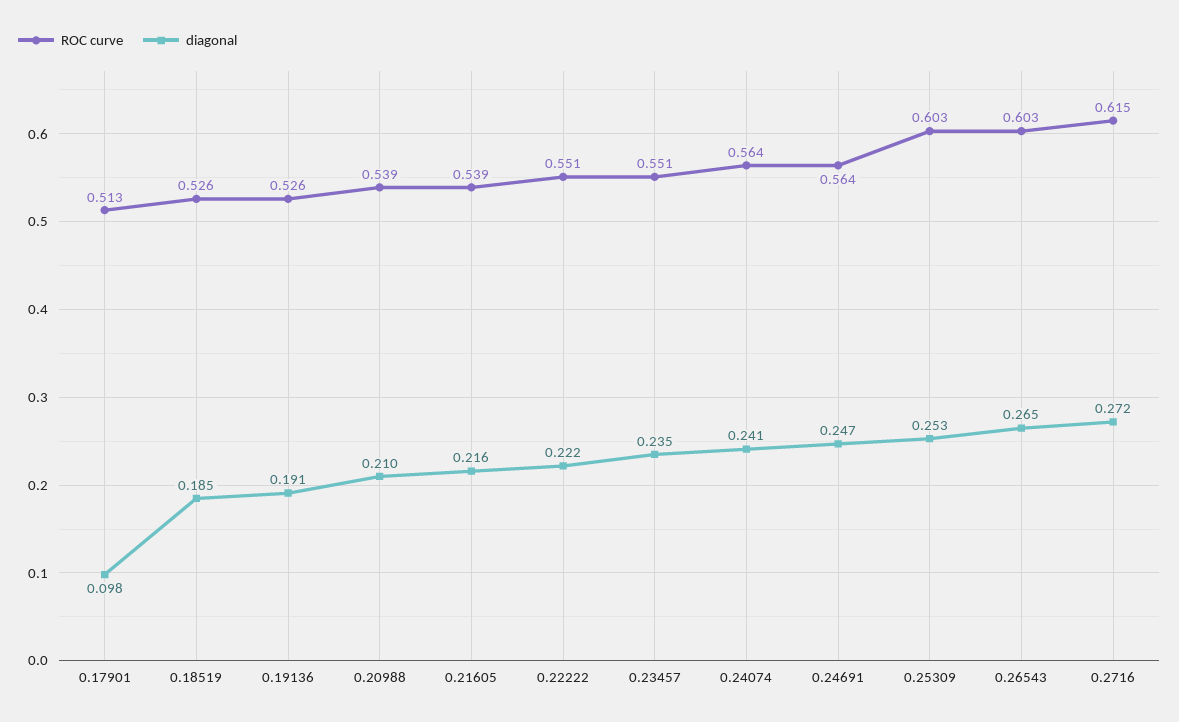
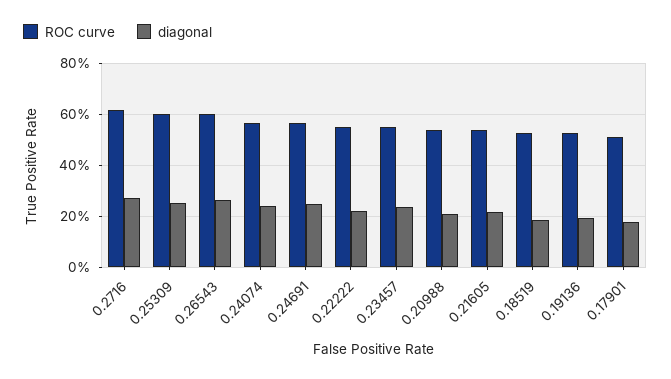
  {
    "ROC curve": {
      "0.17901": 0.513,
      "0.18519": 0.526,
      "0.19136": 0.526,
      "0.20988": 0.539,
      "0.21605": 0.539,
      "0.22222": 0.551,
      "0.23457": 0.551,
      "0.24074": 0.564,
      "0.24691": 0.564,
      "0.25309": 0.603,
      "0.26543": 0.603,
      "0.2716": 0.615
    },
    "diagonal": {
-     "0.17901": 0.098,
+     "0.17901": 0.175,
      "0.18519": 0.185,
      "0.19136": 0.191,
      "0.20988": 0.21,
      "0.21605": 0.216,
      "0.22222": 0.222,
      "0.23457": 0.235,
      "0.24074": 0.241,
      "0.24691": 0.247,
      "0.25309": 0.253,
      "0.26543": 0.265,
      "0.2716": 0.272
    }
  }

